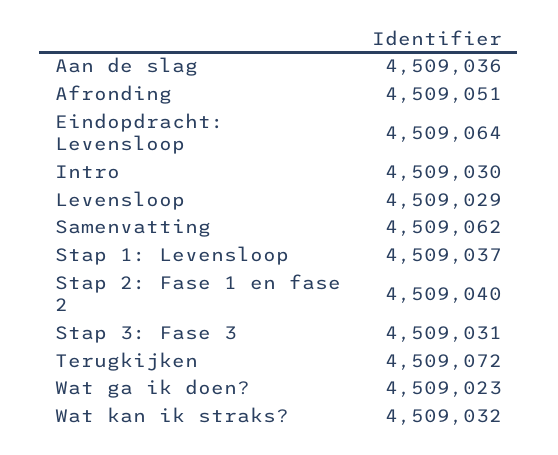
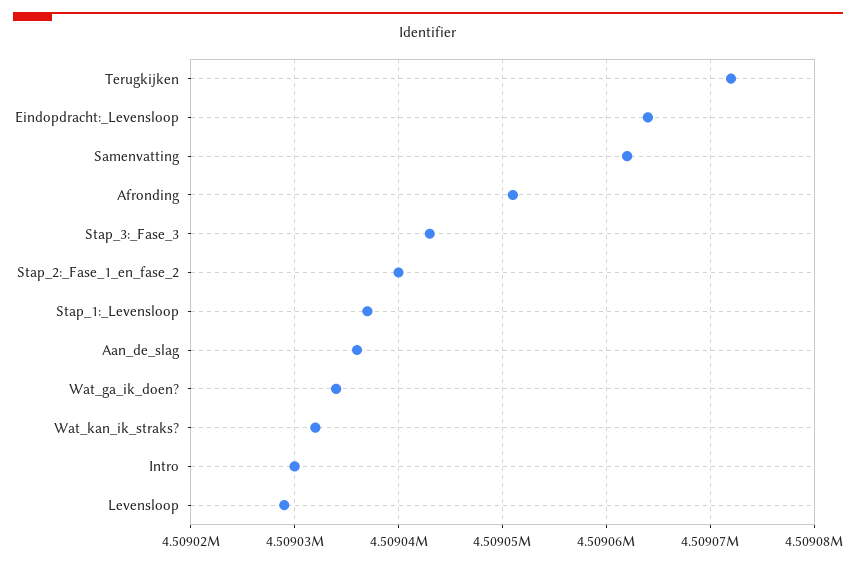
  {
    "Aan de slag": 4509036,
    "Afronding": 4509051,
    "Eindopdracht: Levensloop": 4509064,
    "Intro": 4509030,
    "Levensloop": 4509029,
    "Samenvatting": 4509062,
    "Stap 1: Levensloop": 4509037,
    "Stap 2: Fase 1 en fase 2": 4509040,
-   "Stap 3: Fase 3": 4509031,
+   "Stap 3: Fase 3": 4509043,
    "Terugkijken": 4509072,
-   "Wat ga ik doen?": 4509023,
+   "Wat ga ik doen?": 4509034,
    "Wat kan ik straks?": 4509032
  }

